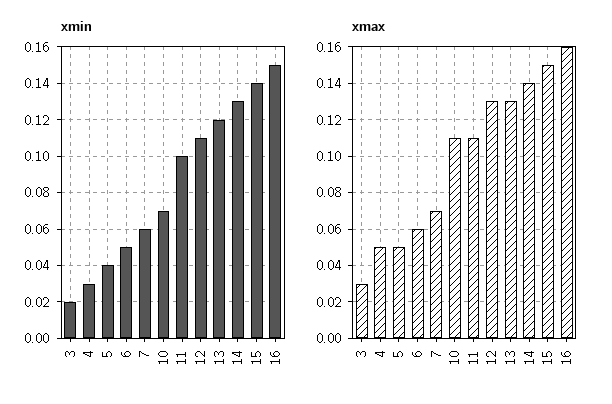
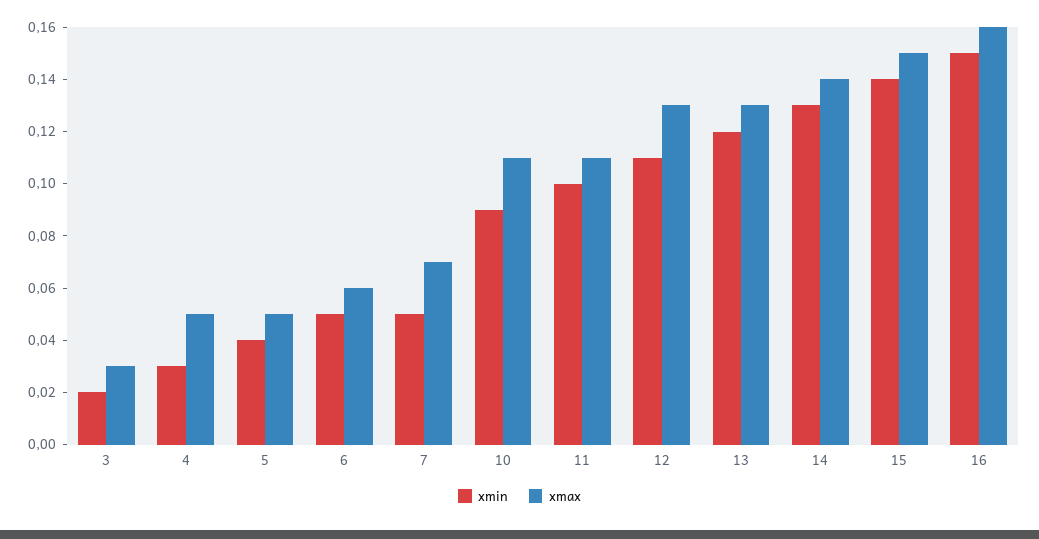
  {
    "xmin": {
      "3": 0.02,
      "4": 0.03,
      "5": 0.04,
      "6": 0.05,
-     "7": 0.06,
+     "7": 0.05,
-     "10": 0.07,
+     "10": 0.09,
      "11": 0.1,
      "12": 0.11,
      "13": 0.12,
      "14": 0.13,
      "15": 0.14,
      "16": 0.15
    },
    "xmax": {
      "3": 0.03,
      "4": 0.05,
      "5": 0.05,
      "6": 0.06,
      "7": 0.07,
      "10": 0.11,
      "11": 0.11,
      "12": 0.13,
      "13": 0.13,
      "14": 0.14,
      "15": 0.15,
      "16": 0.16
    }
  }

